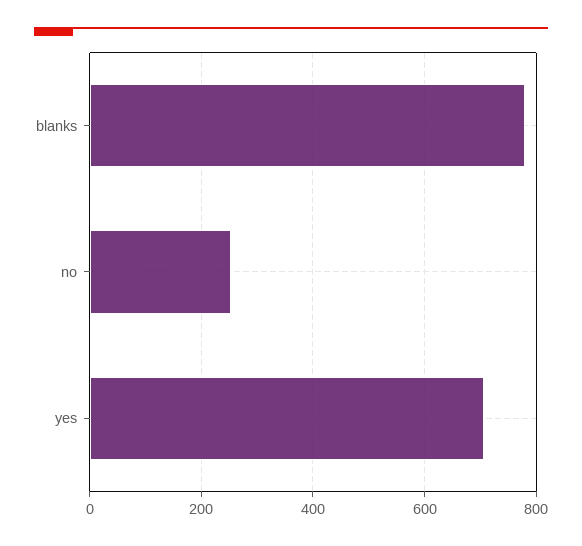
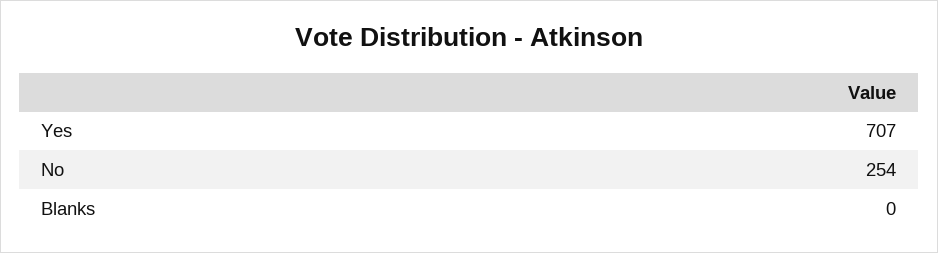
  {
-   "blanks": 780,
+   "blanks": 0,
    "no": 254,
    "yes": 707
  }

